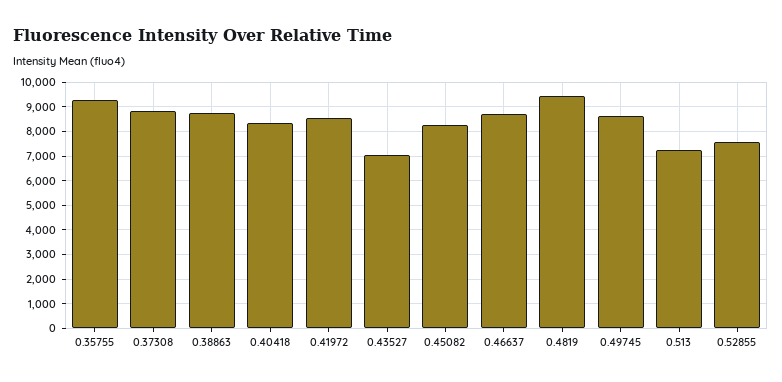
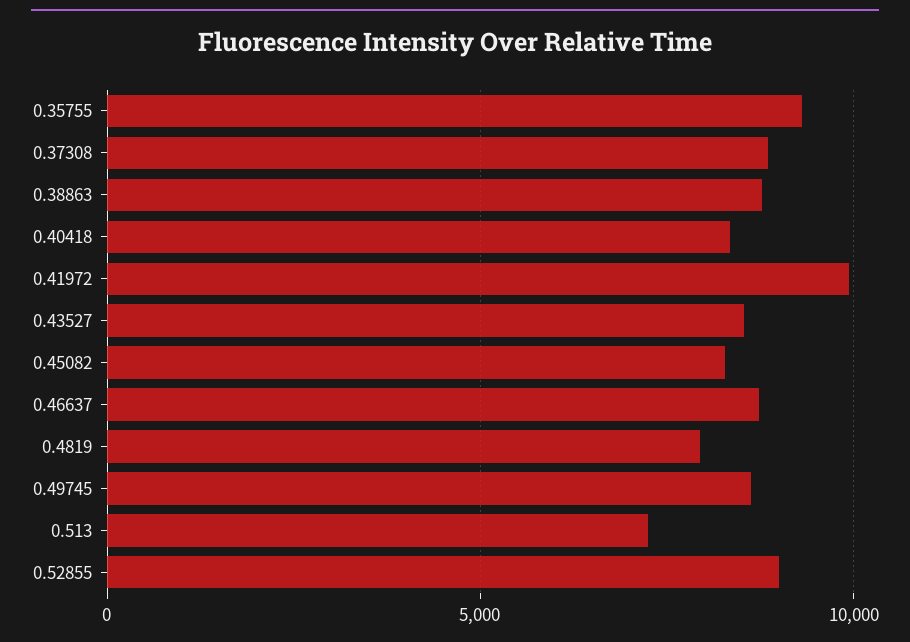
  {
    "0.35755": 9250,
    "0.37308": 8750,
    "0.38863": 8750,
    "0.40418": 8250,
-   "0.41972": 8500,
+   "0.41972": 10000,
-   "0.43527": 7000,
+   "0.43527": 8500,
    "0.45082": 8250,
    "0.46637": 8750,
-   "0.4819": 9500,
+   "0.4819": 8000,
    "0.49745": 8500,
    "0.513": 7250,
-   "0.52855": 7500
+   "0.52855": 9000
  }

